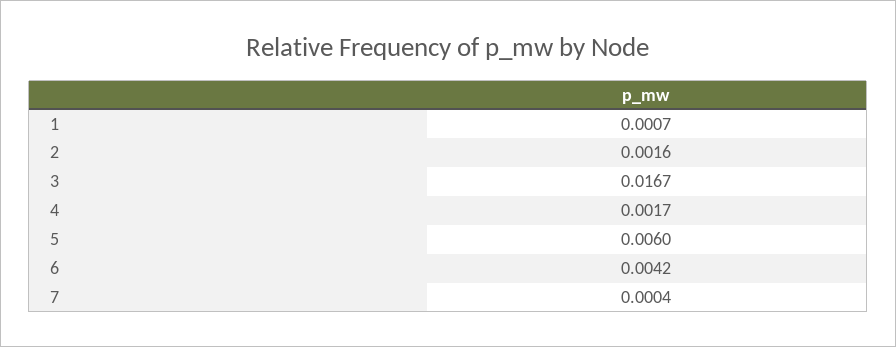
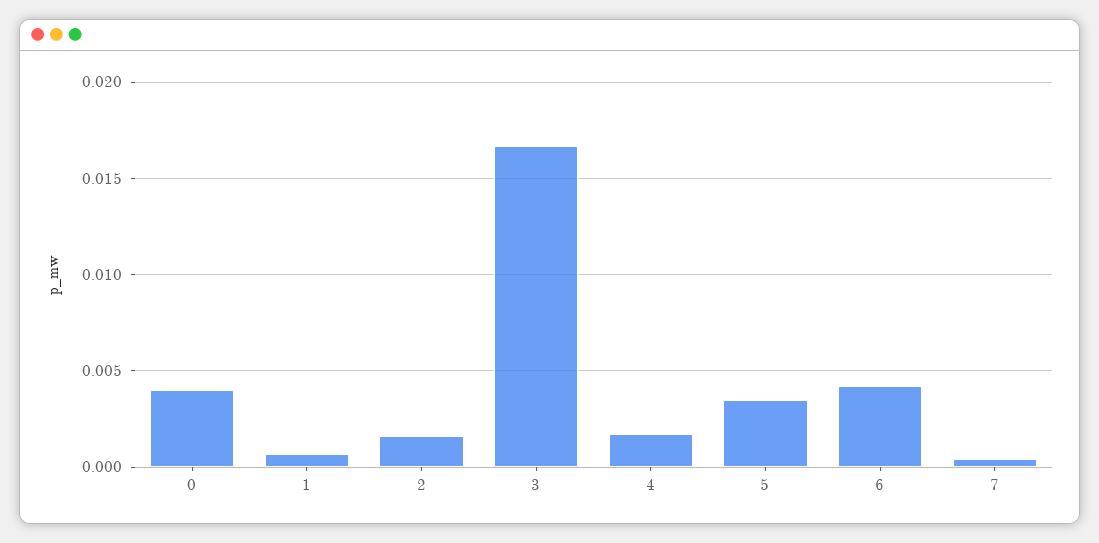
  {
    "1": 0.0007,
    "2": 0.0016,
    "3": 0.0167,
    "4": 0.0017,
-   "5": 0.006,
+   "5": 0.0035,
    "6": 0.0042,
-   "7": 0.0004
+   "7": 0.0004,
+   "0": 0.004
  }

